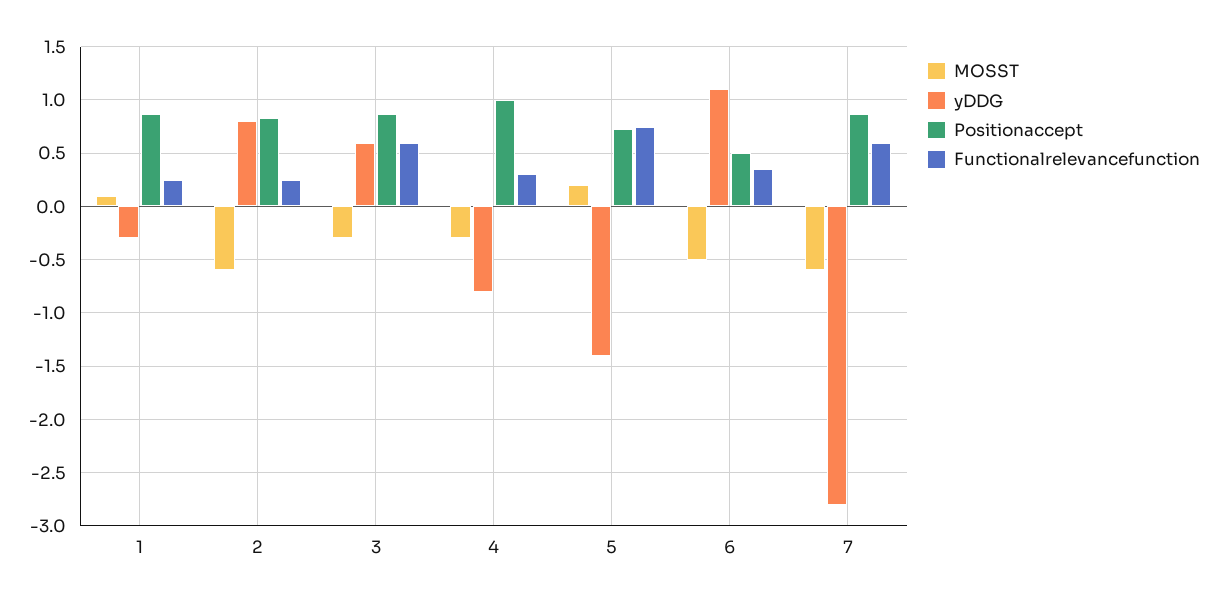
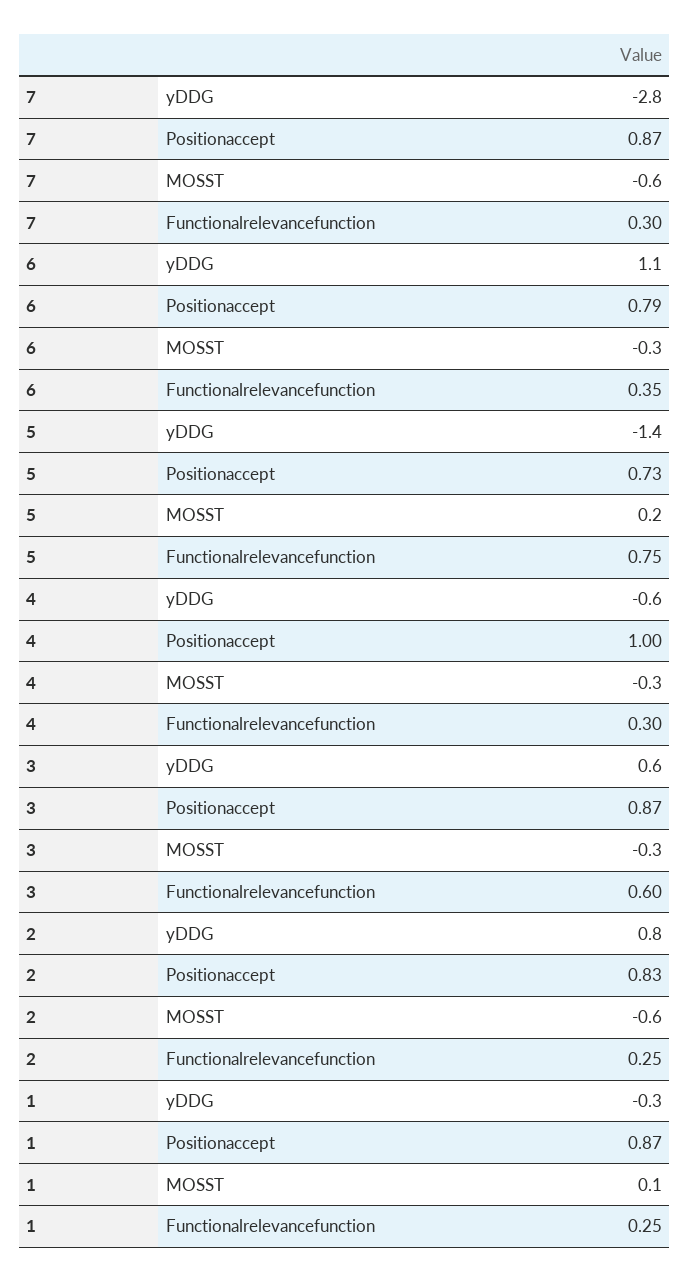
  {
    "MOSST": {
      "1": 0.1,
      "2": -0.6,
      "3": -0.3,
      "4": -0.3,
      "5": 0.2,
-     "6": -0.5,
+     "6": -0.3,
      "7": -0.6
    },
    "yDDG": {
      "1": -0.3,
      "2": 0.8,
      "3": 0.6,
-     "4": -0.8,
+     "4": -0.6,
      "5": -1.4,
      "6": 1.1,
      "7": -2.8
    },
    "Positionaccept": {
      "1": 0.87,
      "2": 0.83,
      "3": 0.87,
      "4": 1,
      "5": 0.73,
-     "6": 0.5,
+     "6": 0.79,
      "7": 0.87
    },
    "Functionalrelevancefunction": {
      "1": 0.25,
      "2": 0.25,
      "3": 0.6,
      "4": 0.3,
      "5": 0.75,
      "6": 0.35,
-     "7": 0.6
+     "7": 0.3
    }
  }

